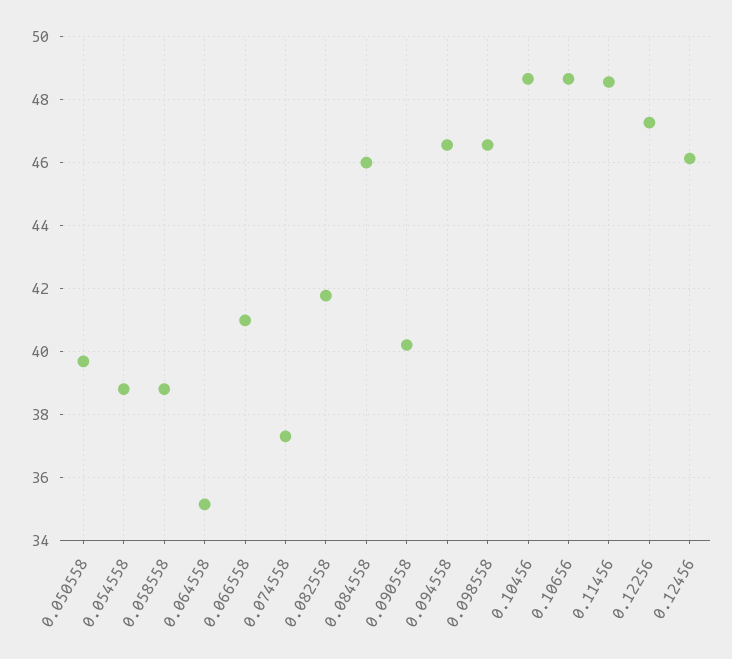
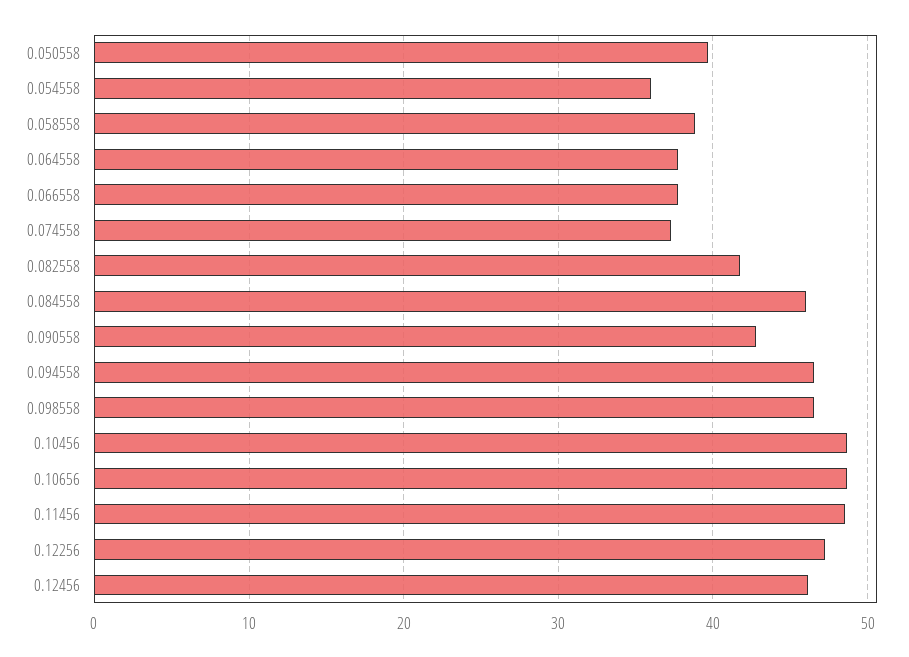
  {
    "0.050558": 39.6,
-   "0.054558": 38.8,
+   "0.054558": 36,
    "0.058558": 38.8,
-   "0.064558": 35.2,
+   "0.064558": 38,
-   "0.066558": 41,
+   "0.066558": 38,
    "0.074558": 37.4,
    "0.082558": 41.8,
    "0.084558": 46,
-   "0.090558": 40.2,
+   "0.090558": 43,
    "0.094558": 46.6,
    "0.098558": 46.6,
    "0.10456": 48.6,
    "0.10656": 48.6,
    "0.11456": 48.6,
    "0.12256": 47.2,
    "0.12456": 46.2
  }

